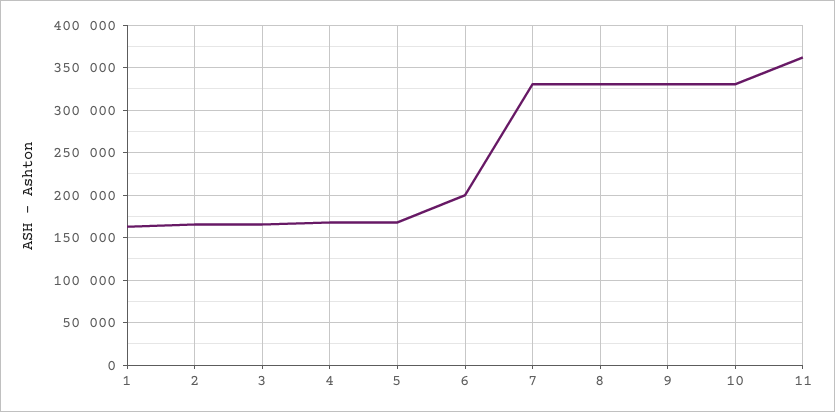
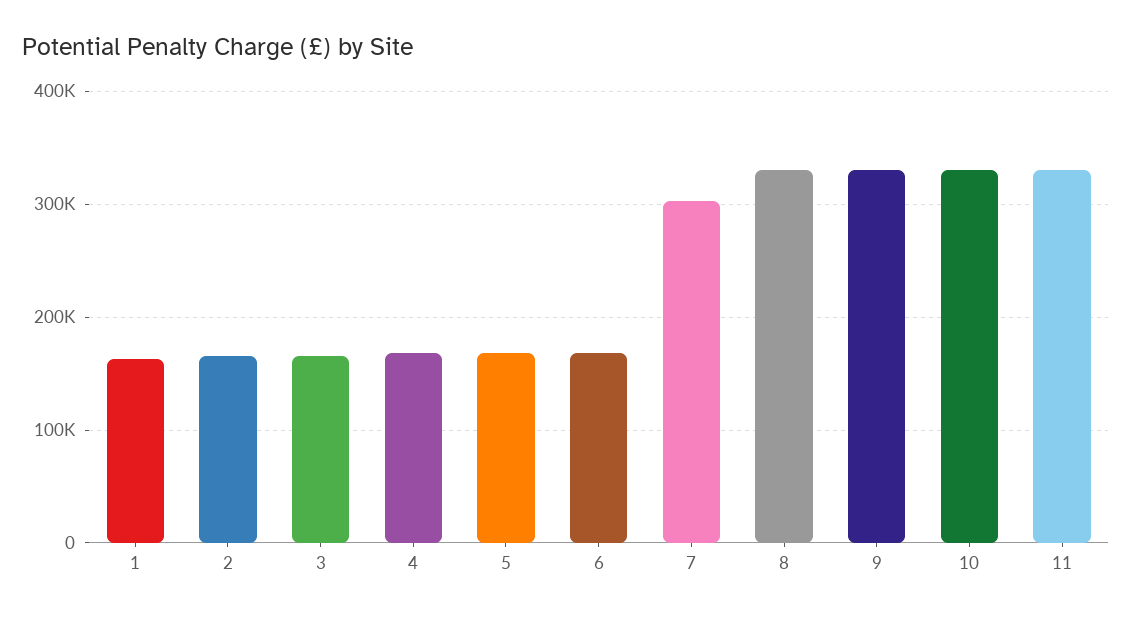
  {
    "1": 160000,
    "2": 170000,
    "3": 170000,
    "4": 170000,
    "5": 170000,
-   "6": 200000,
+   "6": 170000,
-   "7": 330000,
+   "7": 300000,
    "8": 330000,
    "9": 330000,
    "10": 330000,
-   "11": 360000
+   "11": 330000
  }

